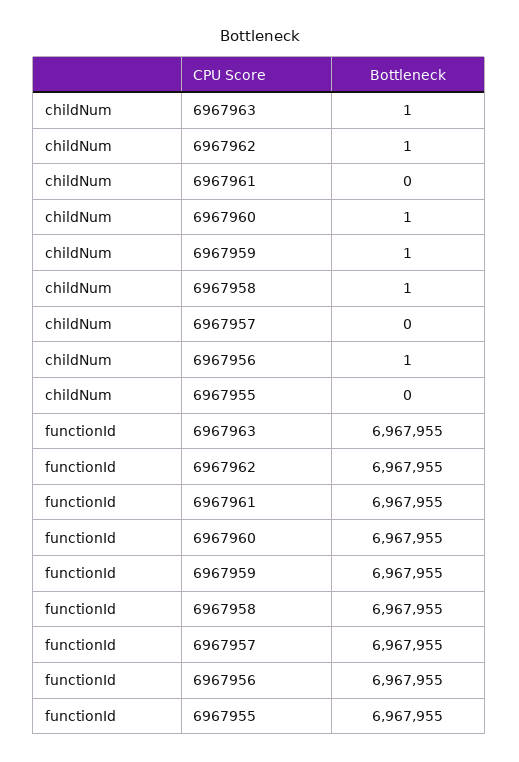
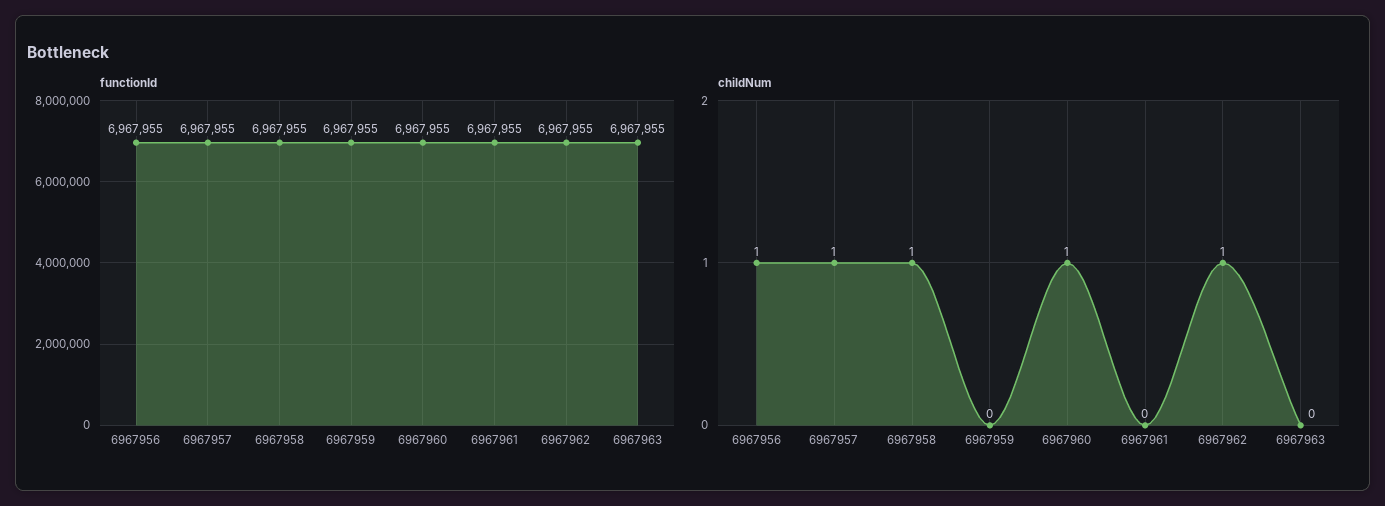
  {
    "childNum": {
-     "6967963": 1,
+     "6967963": 0,
      "6967962": 1,
      "6967961": 0,
      "6967960": 1,
-     "6967959": 1,
+     "6967959": 0,
      "6967958": 1,
-     "6967957": 0,
+     "6967957": 1,
-     "6967956": 1,
+     "6967956": 1
-     "6967955": 0
    },
    "functionId": {
      "6967963": 6967955,
      "6967962": 6967955,
      "6967961": 6967955,
      "6967960": 6967955,
      "6967959": 6967955,
      "6967958": 6967955,
      "6967957": 6967955,
-     "6967956": 6967955,
+     "6967956": 6967955
-     "6967955": 6967955
    }
  }

